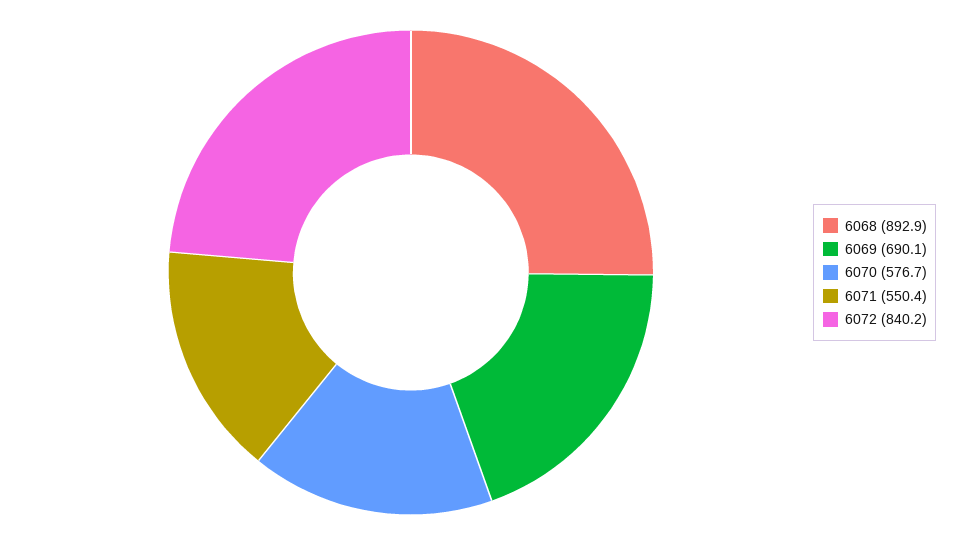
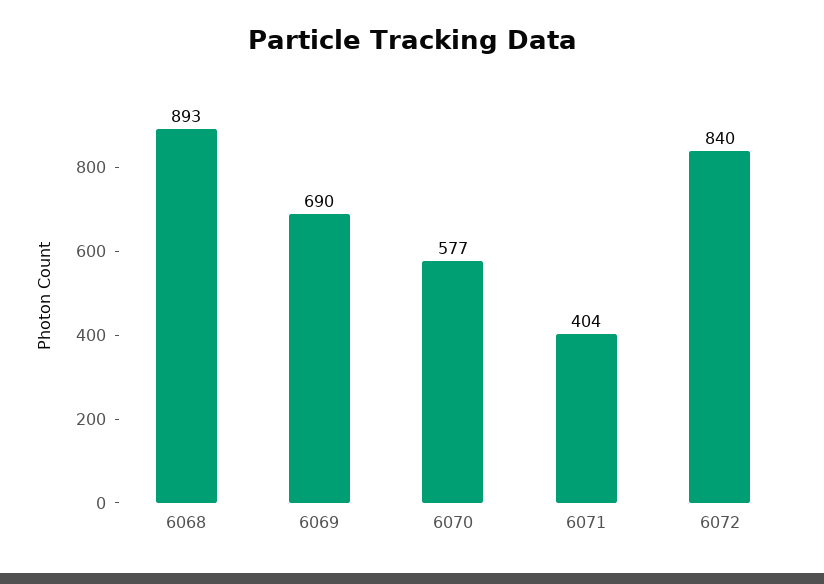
  {
    "6068": 892.9,
    "6069": 690.1,
    "6070": 576.7,
-   "6071": 550.4,
+   "6071": 404,
    "6072": 840.2
  }

